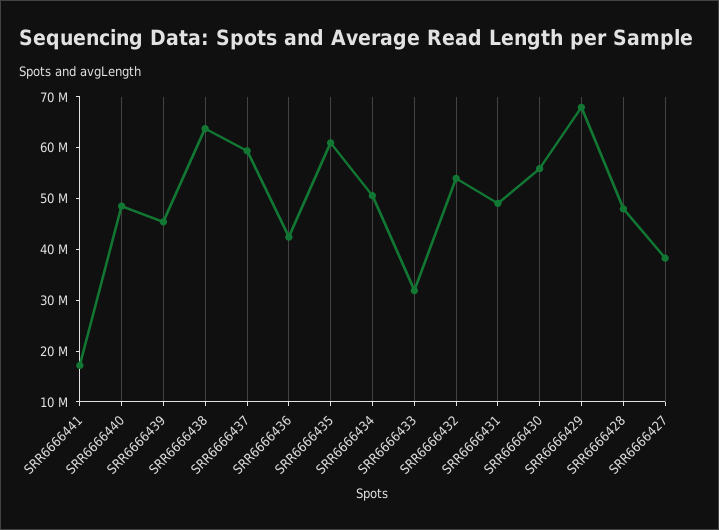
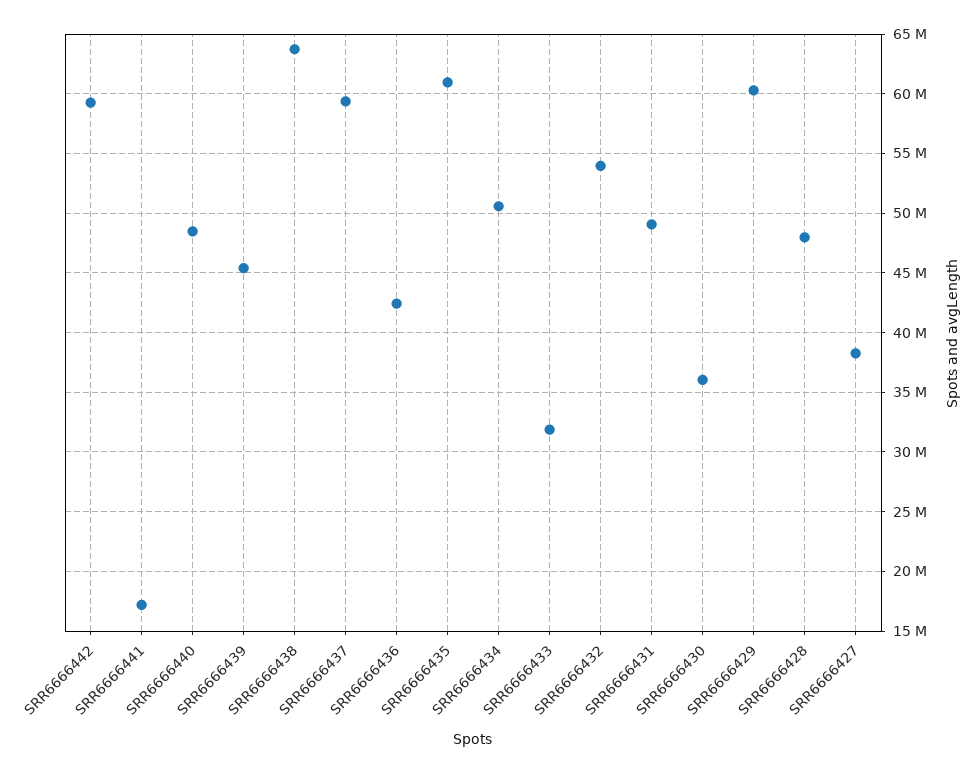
  {
    "SRR6666441": 17000000,
    "SRR6666440": 48000000,
    "SRR6666439": 45000000,
    "SRR6666438": 64000000,
    "SRR6666437": 59000000,
    "SRR6666436": 42000000,
    "SRR6666435": 61000000,
    "SRR6666434": 51000000,
    "SRR6666433": 32000000,
    "SRR6666432": 54000000,
    "SRR6666431": 49000000,
-   "SRR6666430": 56000000,
+   "SRR6666430": 36000000,
-   "SRR6666429": 68000000,
+   "SRR6666429": 60000000,
    "SRR6666428": 48000000,
-   "SRR6666427": 38000000
+   "SRR6666427": 38000000,
+   "SRR6666442": 59000000
  }

